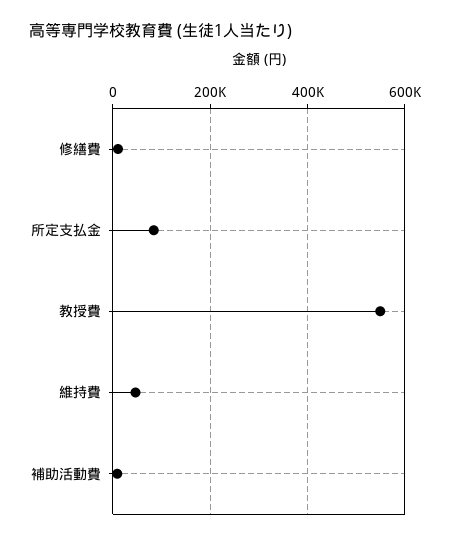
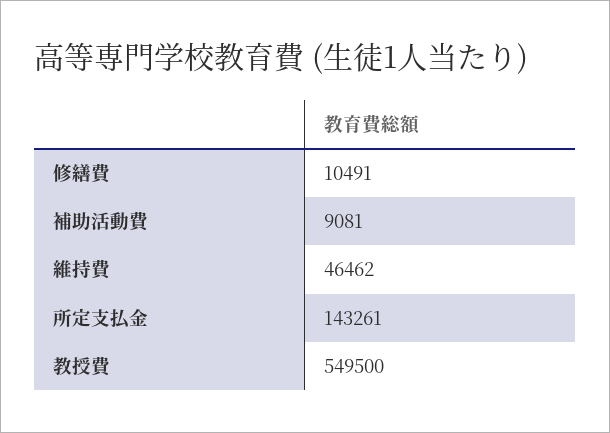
  {
    "修繕費": 10491,
-   "所定支払金": 80000,
+   "所定支払金": 143261,
    "教授費": 549500,
    "維持費": 46462,
    "補助活動費": 9081
  }

